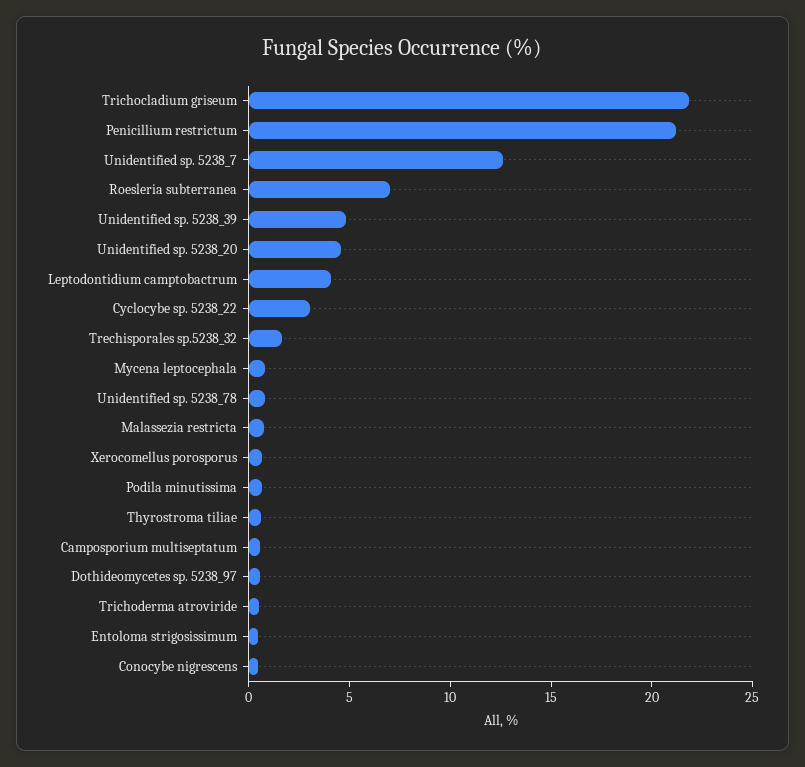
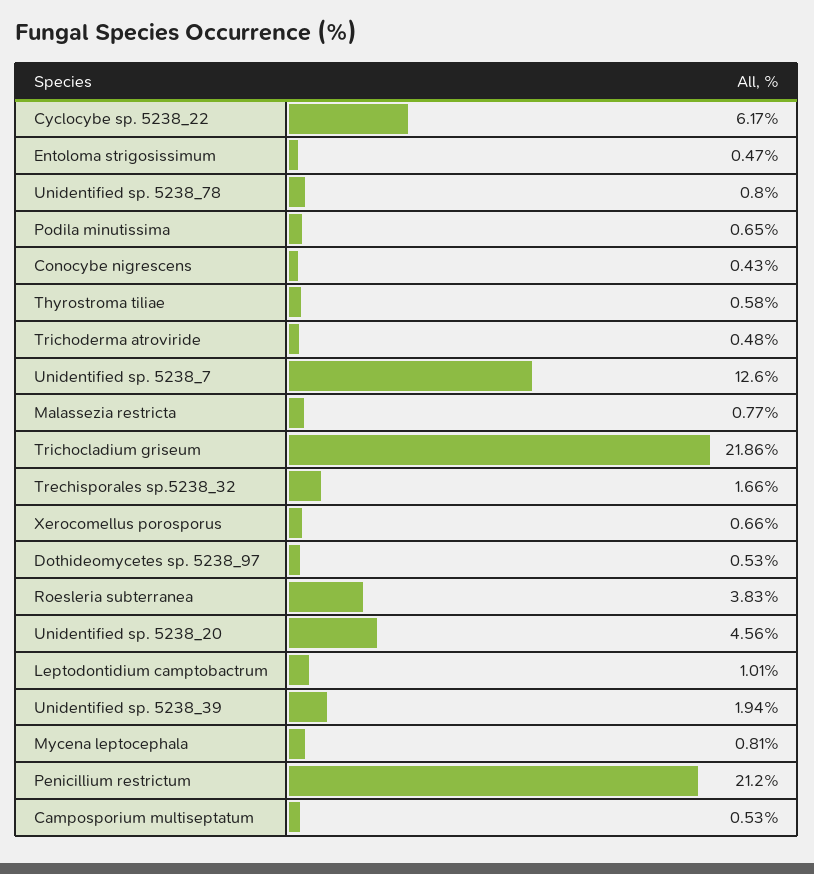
  {
    "Trichocladium griseum": 21.86,
    "Penicillium restrictum": 21.2,
    "Unidentified sp. 5238_7": 12.6,
-   "Roesleria subterranea": 7,
+   "Roesleria subterranea": 3.83,
-   "Unidentified sp. 5238_39": 5,
+   "Unidentified sp. 5238_39": 1.94,
    "Unidentified sp. 5238_20": 4.56,
-   "Leptodontidium camptobactrum": 4,
+   "Leptodontidium camptobactrum": 1.01,
-   "Cyclocybe sp. 5238_22": 3,
+   "Cyclocybe sp. 5238_22": 6.17,
    "Trechisporales sp.5238_32": 1.66,
    "Mycena leptocephala": 0.81,
    "Unidentified sp. 5238_78": 0.8,
    "Malassezia restricta": 0.77,
    "Xerocomellus porosporus": 0.66,
    "Podila minutissima": 0.65,
    "Thyrostroma tiliae": 0.58,
    "Camposporium multiseptatum": 0.53,
    "Dothideomycetes sp. 5238_97": 0.53,
    "Trichoderma atroviride": 0.48,
    "Entoloma strigosissimum": 0.47,
    "Conocybe nigrescens": 0.43
  }

